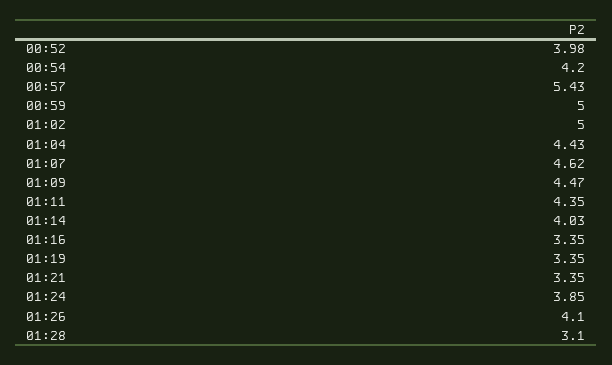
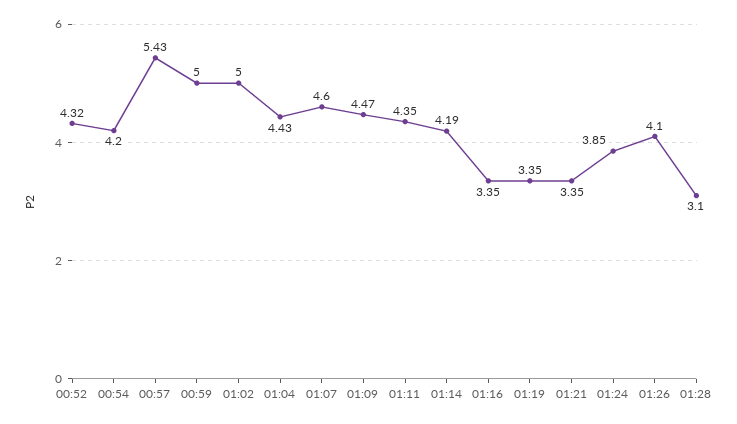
  {
-   "00:52": 3.98,
+   "00:52": 4.32,
    "00:54": 4.2,
    "00:57": 5.43,
    "00:59": 5,
    "01:02": 5,
    "01:04": 4.43,
-   "01:07": 4.62,
+   "01:07": 4.6,
    "01:09": 4.47,
    "01:11": 4.35,
-   "01:14": 4.03,
+   "01:14": 4.19,
    "01:16": 3.35,
    "01:19": 3.35,
    "01:21": 3.35,
    "01:24": 3.85,
    "01:26": 4.1,
    "01:28": 3.1
  }

